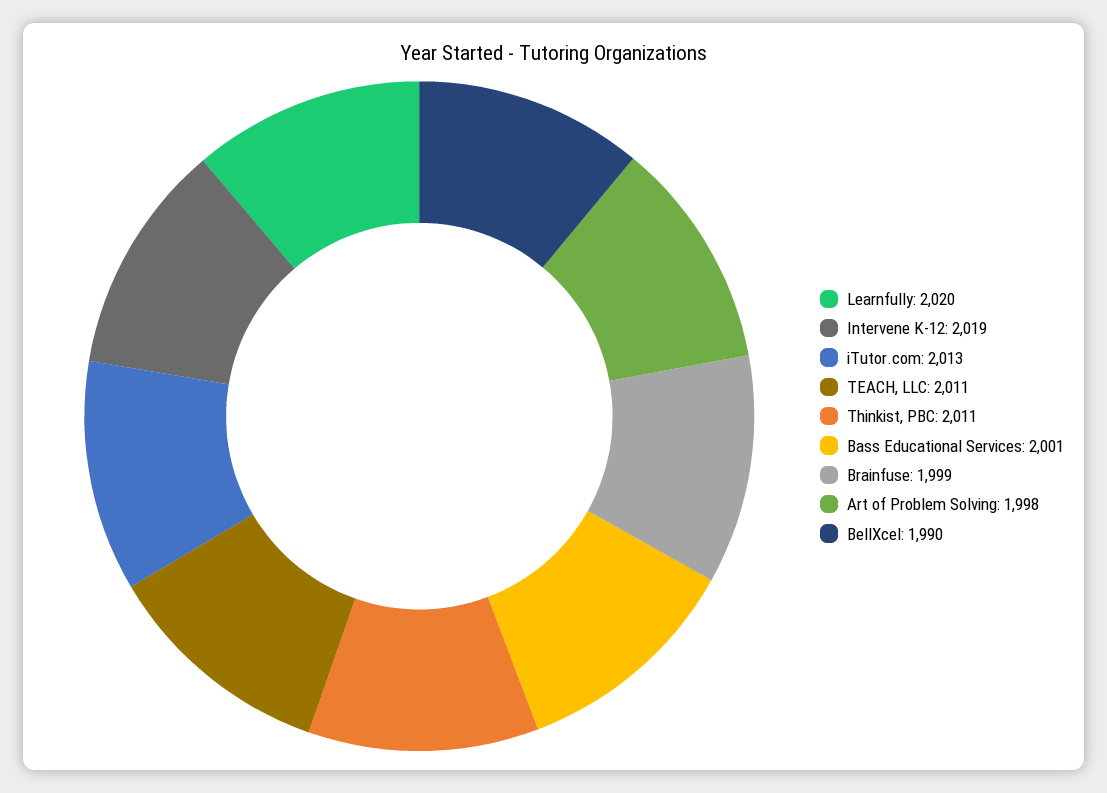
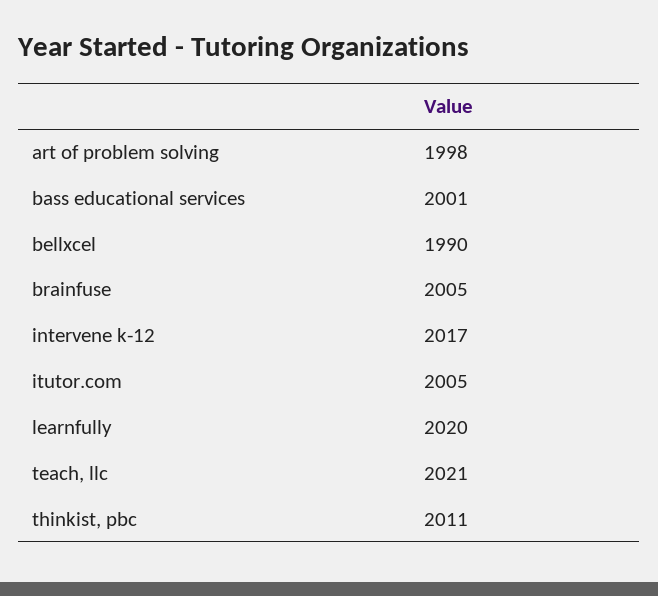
  {
    "Learnfully": 2020,
-   "Intervene K-12": 2019,
+   "Intervene K-12": 2017,
-   "iTutor.com": 2013,
+   "iTutor.com": 2005,
-   "TEACH, LLC": 2011,
+   "TEACH, LLC": 2021,
    "Thinkist, PBC": 2011,
    "Bass Educational Services": 2001,
-   "Brainfuse": 1999,
+   "Brainfuse": 2005,
    "Art of Problem Solving": 1998,
    "BellXcel": 1990
  }

